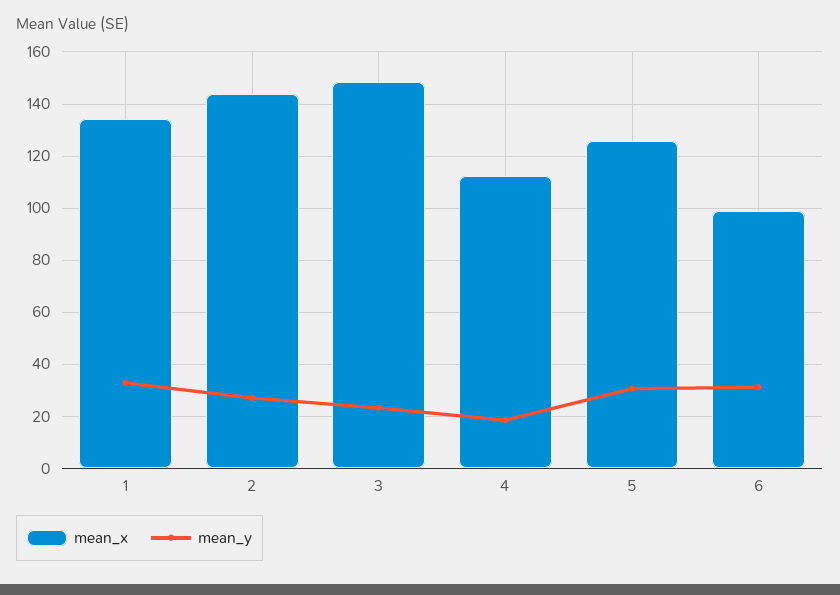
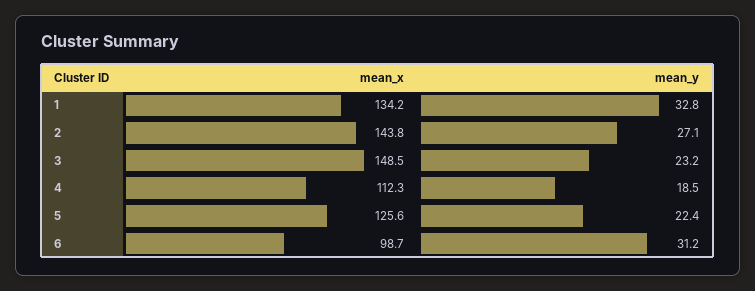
  {
    "mean_x": {
      "1": 134.2,
      "2": 143.8,
      "3": 148.5,
      "4": 112.3,
      "5": 125.6,
      "6": 98.7
    },
    "mean_y": {
      "1": 32.8,
      "2": 27.1,
      "3": 23.2,
      "4": 18.5,
-     "5": 30,
+     "5": 22.4,
      "6": 31.2
    }
  }

